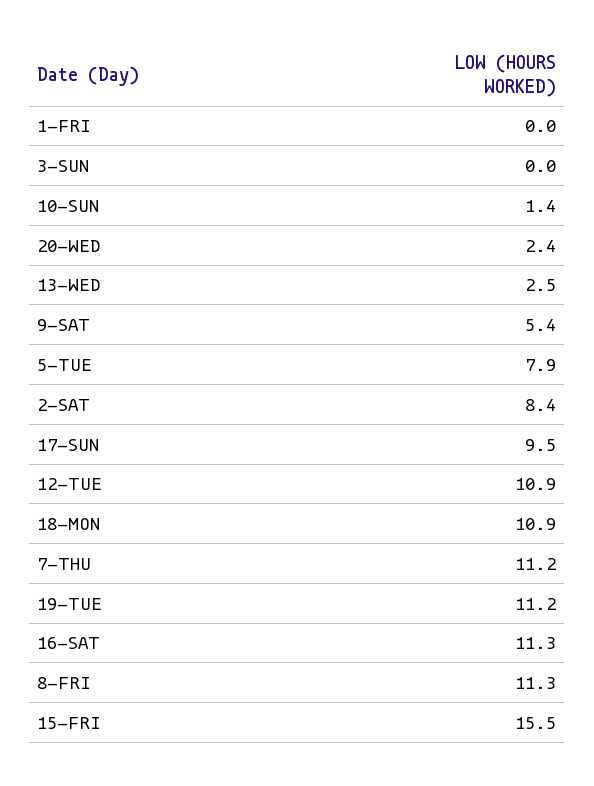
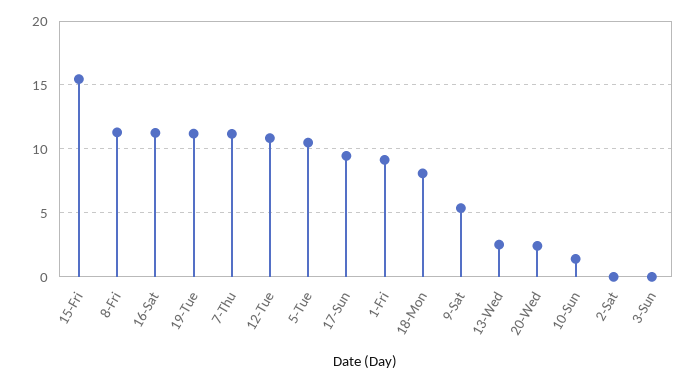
  {
-   "1-FRI": 0,
+   "1-FRI": 9,
    "3-SUN": 0,
    "10-SUN": 1.4,
    "20-WED": 2.4,
    "13-WED": 2.5,
    "9-SAT": 5.4,
-   "5-TUE": 7.9,
+   "5-TUE": 10.5,
-   "2-SAT": 8.4,
+   "2-SAT": 0,
    "17-SUN": 9.5,
    "12-TUE": 10.9,
-   "18-MON": 10.9,
+   "18-MON": 8,
    "7-THU": 11.2,
    "19-TUE": 11.2,
    "16-SAT": 11.3,
    "8-FRI": 11.3,
    "15-FRI": 15.5
  }

